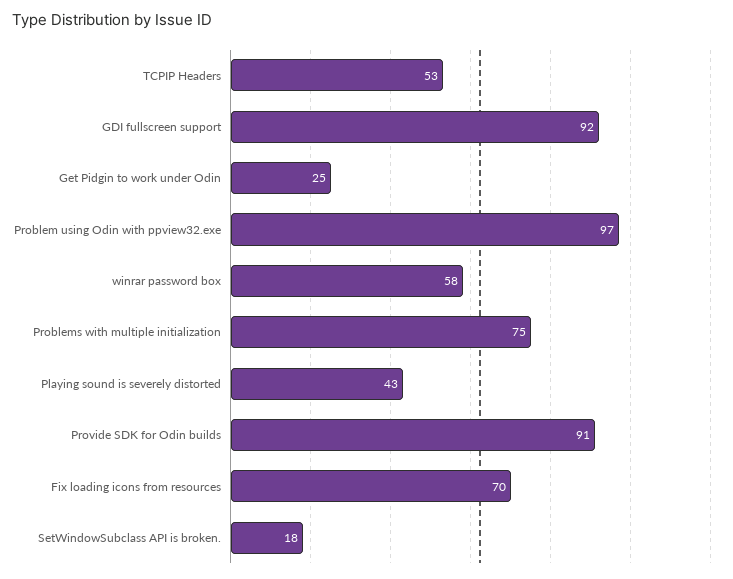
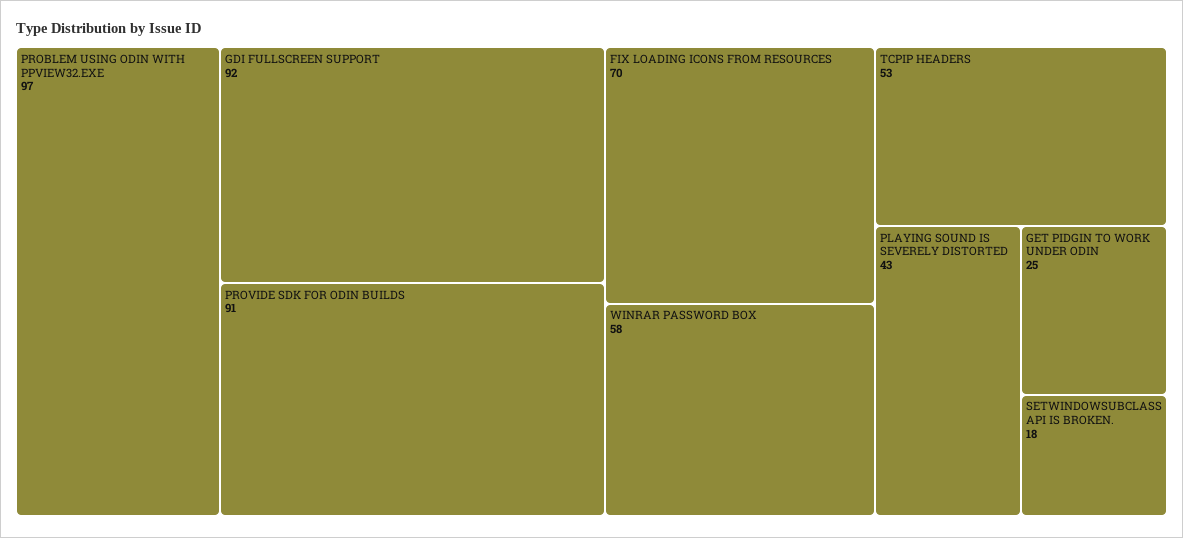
  {
    "TCPIP Headers": 53,
    "GDI fullscreen support": 92,
    "Get Pidgin to work under Odin": 25,
    "Problem using Odin with ppview32.exe": 97,
    "winrar password box": 58,
-   "Problems with multiple initialization": 75,
    "Playing sound is severely distorted": 43,
    "Provide SDK for Odin builds": 91,
    "Fix loading icons from resources": 70,
    "SetWindowSubclass API is broken.": 18
  }

